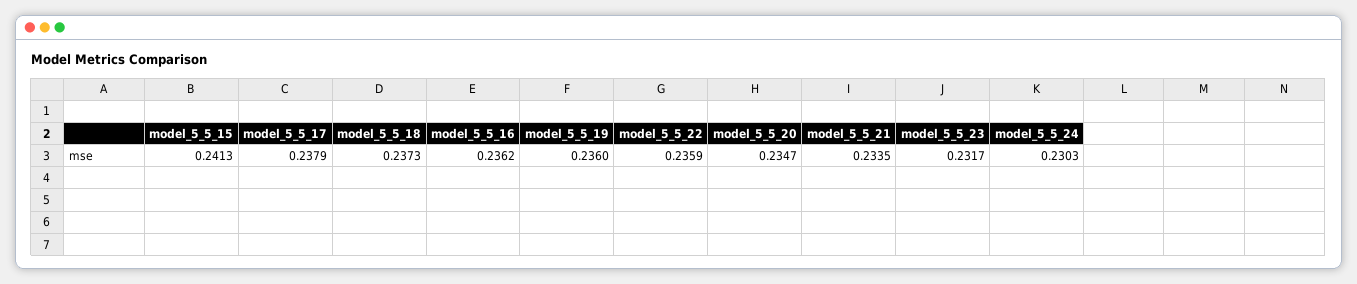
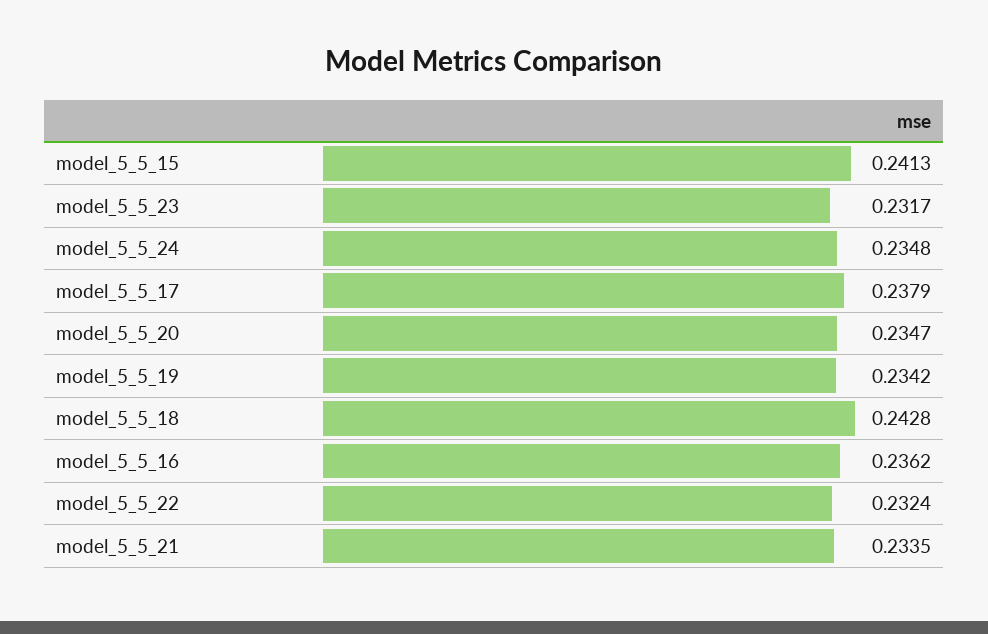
  {
    "model_5_5_15": 0.2413,
    "model_5_5_17": 0.2379,
-   "model_5_5_18": 0.2373,
+   "model_5_5_18": 0.2428,
    "model_5_5_16": 0.2362,
-   "model_5_5_19": 0.236,
+   "model_5_5_19": 0.2342,
-   "model_5_5_22": 0.2359,
+   "model_5_5_22": 0.2324,
    "model_5_5_20": 0.2347,
    "model_5_5_21": 0.2335,
    "model_5_5_23": 0.2317,
-   "model_5_5_24": 0.2303
+   "model_5_5_24": 0.2348
  }

